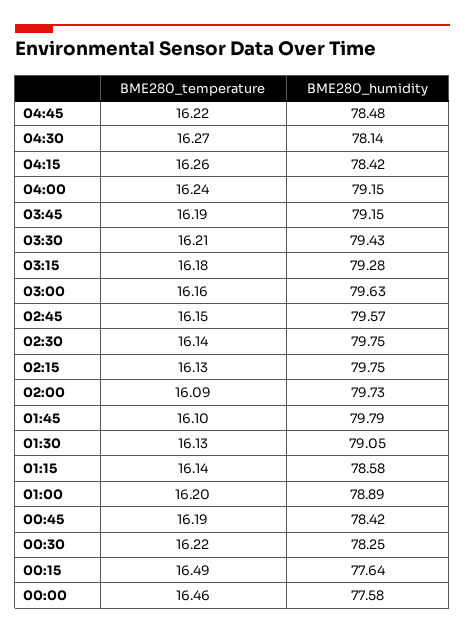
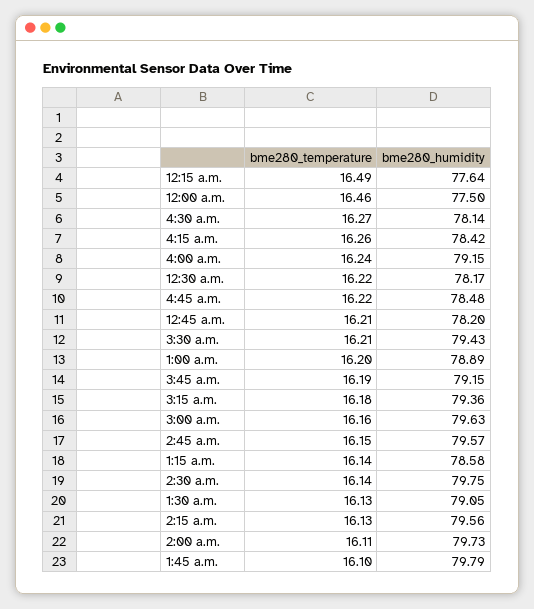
  {
    "BME280_temperature": {
      "04:45": 16.22,
      "04:30": 16.27,
      "04:15": 16.26,
      "04:00": 16.24,
      "03:45": 16.19,
      "03:30": 16.21,
      "03:15": 16.18,
      "03:00": 16.16,
      "02:45": 16.15,
      "02:30": 16.14,
      "02:15": 16.13,
-     "02:00": 16.09,
+     "02:00": 16.11,
      "01:45": 16.1,
      "01:30": 16.13,
      "01:15": 16.14,
      "01:00": 16.2,
-     "00:45": 16.19,
+     "00:45": 16.21,
      "00:30": 16.22,
      "00:15": 16.49,
      "00:00": 16.46
    },
    "BME280_humidity": {
      "04:45": 78.48,
      "04:30": 78.14,
      "04:15": 78.42,
      "04:00": 79.15,
      "03:45": 79.15,
      "03:30": 79.43,
-     "03:15": 79.28,
+     "03:15": 79.36,
      "03:00": 79.63,
      "02:45": 79.57,
      "02:30": 79.75,
-     "02:15": 79.75,
+     "02:15": 79.56,
      "02:00": 79.73,
      "01:45": 79.79,
      "01:30": 79.05,
      "01:15": 78.58,
      "01:00": 78.89,
-     "00:45": 78.42,
+     "00:45": 78.2,
-     "00:30": 78.25,
+     "00:30": 78.17,
      "00:15": 77.64,
-     "00:00": 77.58
+     "00:00": 77.5
    }
  }

